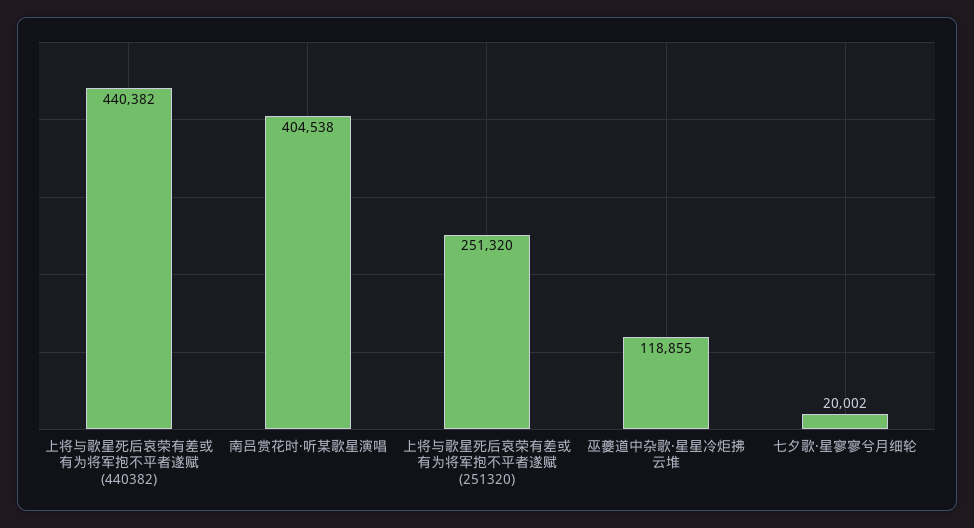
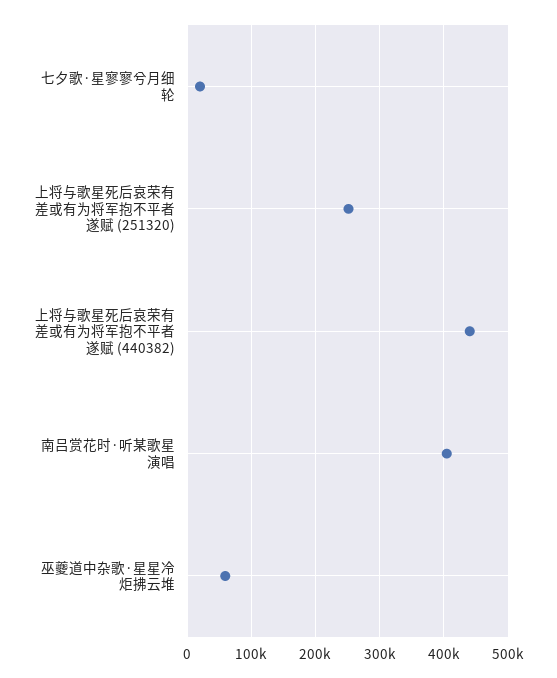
  {
    "上将与歌星死后哀荣有差或有为将军抱不平者遂赋 (440382)": 440382,
    "南吕赏花时·听某歌星演唱": 404538,
    "上将与歌星死后哀荣有差或有为将军抱不平者遂赋 (251320)": 251320,
-   "巫夔道中杂歌·星星冷炬拂云堆": 118855,
+   "巫夔道中杂歌·星星冷炬拂云堆": 60000,
    "七夕歌·星寥寥兮月细轮": 20002
  }

